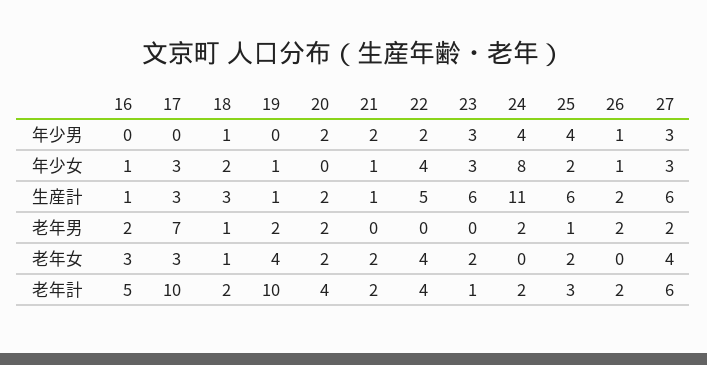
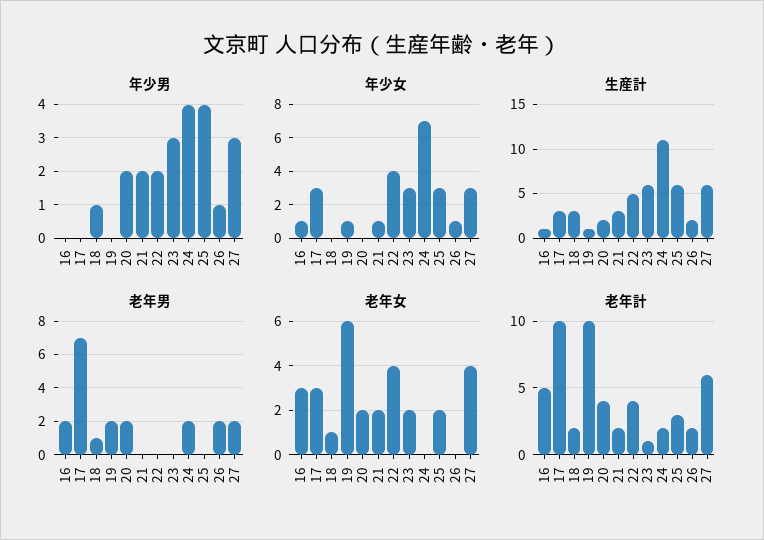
  {
    "年少男": {
      "16": 0,
      "17": 0,
      "18": 1,
      "19": 0,
      "20": 2,
      "21": 2,
      "22": 2,
      "23": 3,
      "24": 4,
      "25": 4,
      "26": 1,
      "27": 3
    },
    "年少女": {
      "16": 1,
      "17": 3,
-     "18": 2,
+     "18": 0,
      "19": 1,
      "20": 0,
      "21": 1,
      "22": 4,
      "23": 3,
-     "24": 8,
+     "24": 7,
-     "25": 2,
+     "25": 3,
      "26": 1,
      "27": 3
    },
    "生産計": {
      "16": 1,
      "17": 3,
      "18": 3,
      "19": 1,
      "20": 2,
-     "21": 1,
+     "21": 3,
      "22": 5,
      "23": 6,
      "24": 11,
      "25": 6,
      "26": 2,
      "27": 6
    },
    "老年男": {
      "16": 2,
      "17": 7,
      "18": 1,
      "19": 2,
      "20": 2,
      "21": 0,
      "22": 0,
      "23": 0,
      "24": 2,
-     "25": 1,
+     "25": 0,
      "26": 2,
      "27": 2
    },
    "老年女": {
      "16": 3,
      "17": 3,
      "18": 1,
-     "19": 4,
+     "19": 6,
      "20": 2,
      "21": 2,
      "22": 4,
      "23": 2,
      "24": 0,
      "25": 2,
      "26": 0,
      "27": 4
    },
    "老年計": {
      "16": 5,
      "17": 10,
      "18": 2,
      "19": 10,
      "20": 4,
      "21": 2,
      "22": 4,
      "23": 1,
      "24": 2,
      "25": 3,
      "26": 2,
      "27": 6
    }
  }

